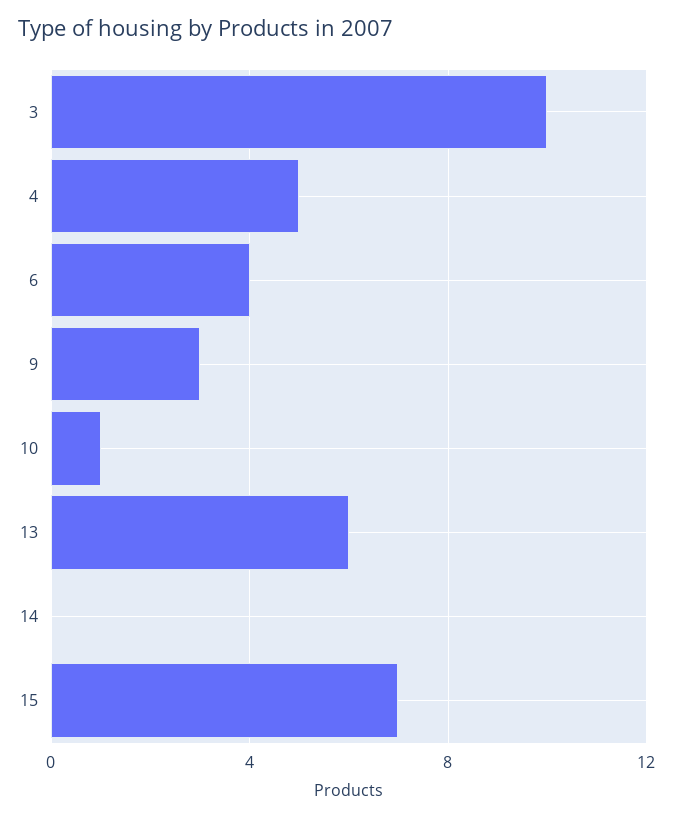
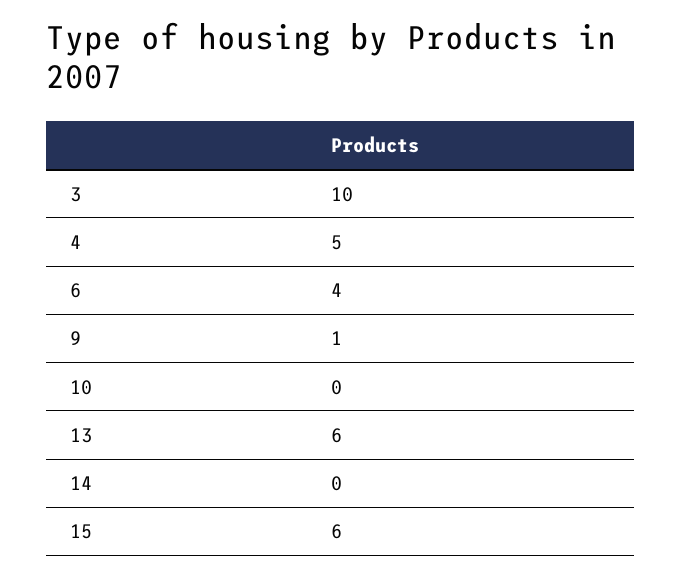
  {
    "3": 10,
    "4": 5,
    "6": 4,
-   "9": 3,
+   "9": 1,
-   "10": 1,
+   "10": 0,
    "13": 6,
    "14": 0,
-   "15": 7
+   "15": 6
  }

